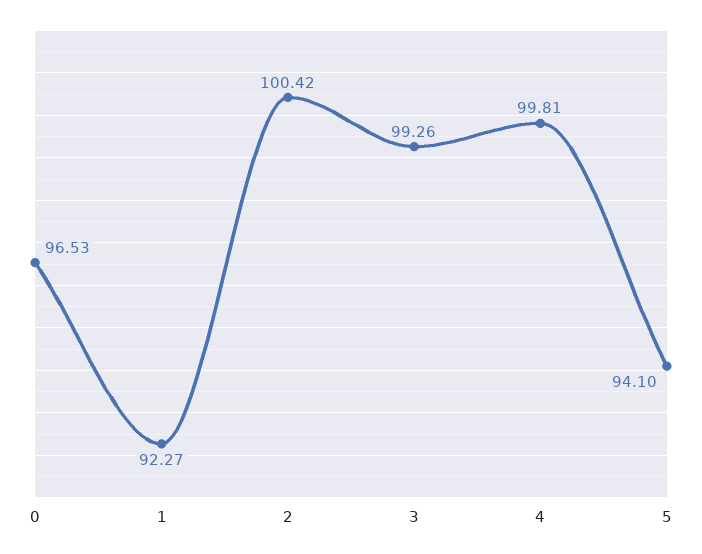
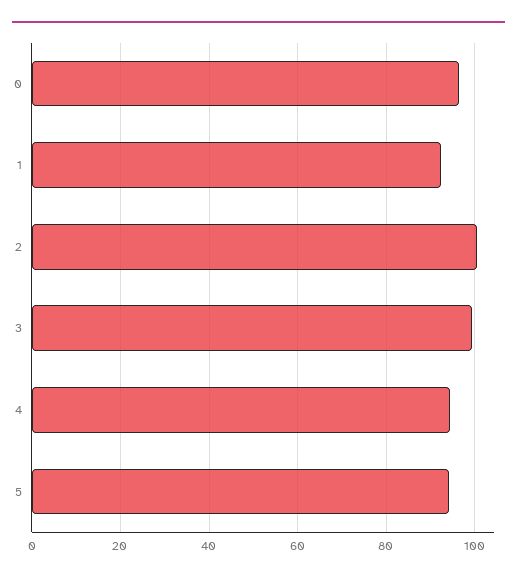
  {
    "0": 96.53,
    "1": 92.27,
    "2": 100.42,
    "3": 99.26,
-   "4": 99.81,
+   "4": 94,
    "5": 94.1
  }

